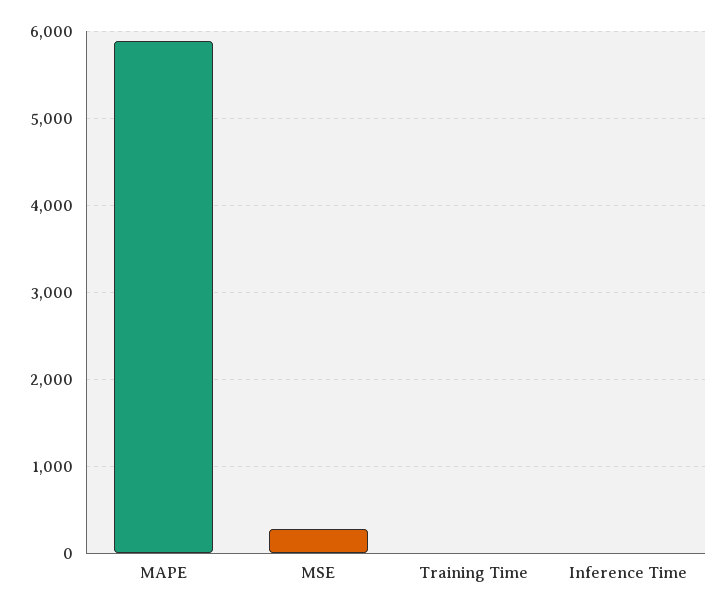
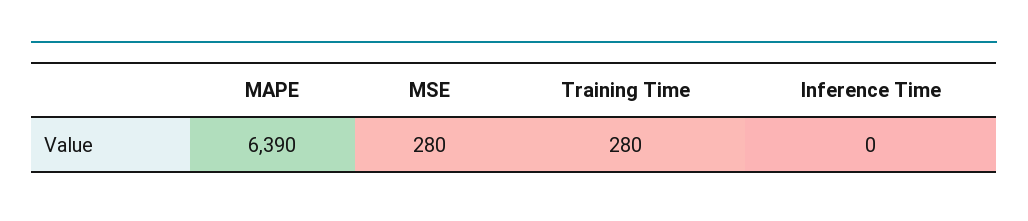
  {
-   "MAPE": 5900,
+   "MAPE": 6390,
    "MSE": 280,
-   "Training Time": 0,
+   "Training Time": 280,
    "Inference Time": 0
  }

